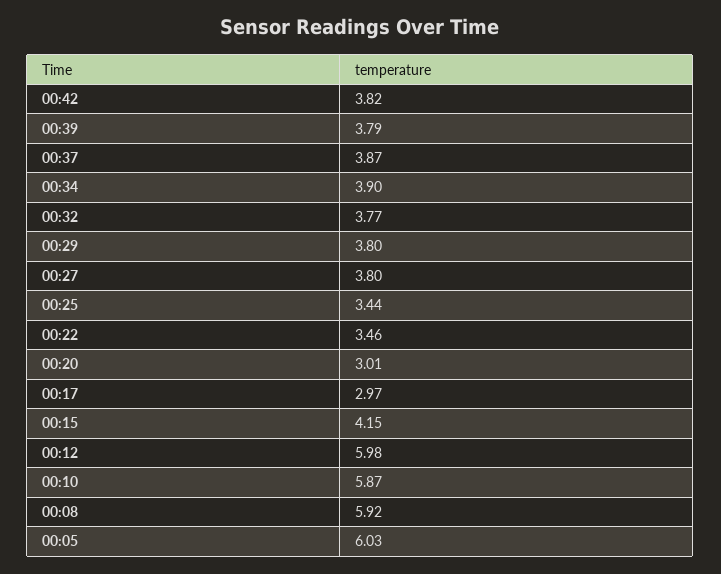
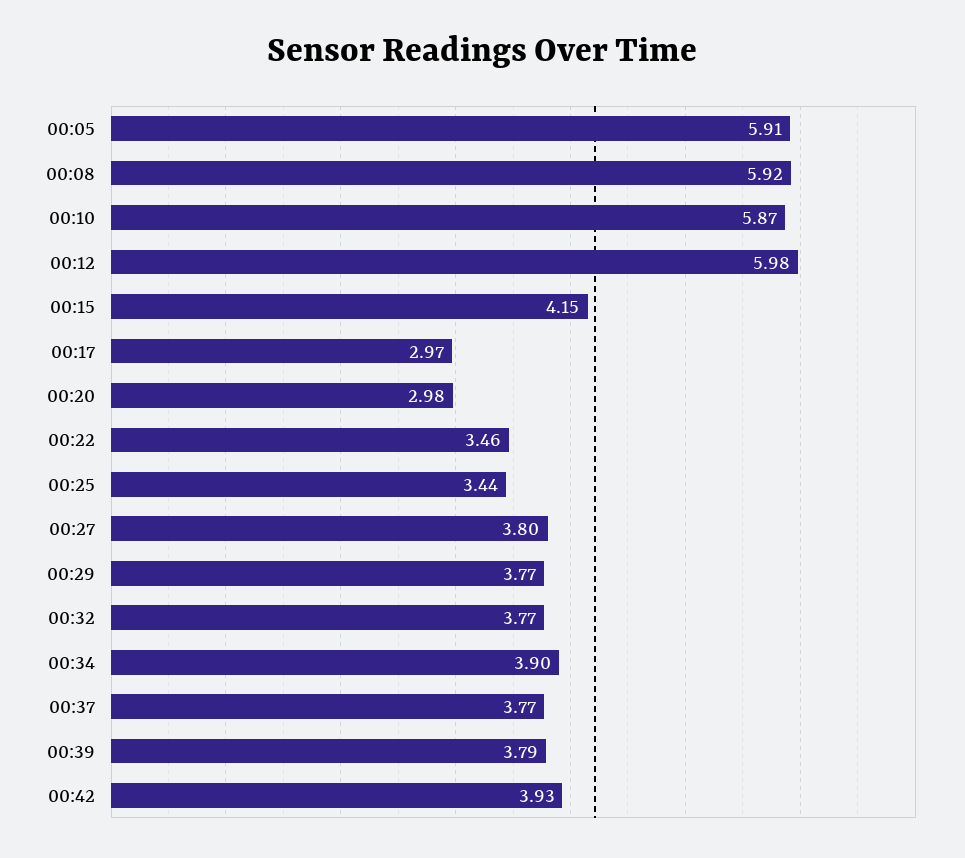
  {
-   "00:42": 3.82,
+   "00:42": 3.93,
    "00:39": 3.79,
-   "00:37": 3.87,
+   "00:37": 3.77,
    "00:34": 3.9,
    "00:32": 3.77,
-   "00:29": 3.8,
+   "00:29": 3.77,
    "00:27": 3.8,
    "00:25": 3.44,
    "00:22": 3.46,
-   "00:20": 3.01,
+   "00:20": 2.98,
    "00:17": 2.97,
    "00:15": 4.15,
    "00:12": 5.98,
    "00:10": 5.87,
    "00:08": 5.92,
-   "00:05": 6.03
+   "00:05": 5.91
  }

